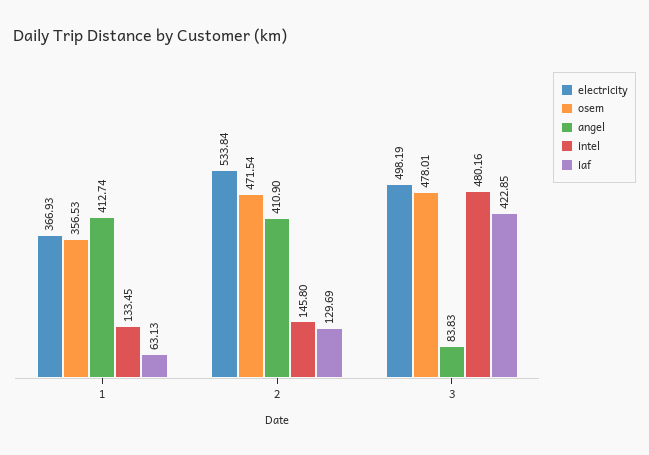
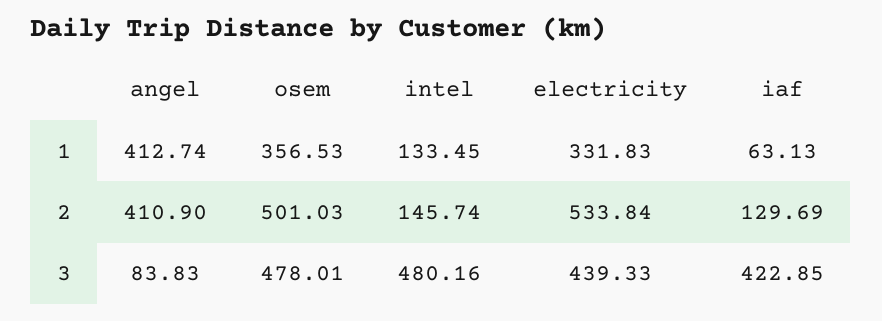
  {
    "electricity": {
-     "1": 366.93,
+     "1": 331.83,
      "2": 533.84,
-     "3": 498.19
+     "3": 439.33
    },
    "osem": {
      "1": 356.53,
-     "2": 471.54,
+     "2": 501.03,
      "3": 478.01
    },
    "angel": {
      "1": 412.74,
      "2": 410.9,
      "3": 83.83
    },
    "intel": {
      "1": 133.45,
-     "2": 145.8,
+     "2": 145.74,
      "3": 480.16
    },
    "iaf": {
      "1": 63.13,
      "2": 129.69,
      "3": 422.85
    }
  }

